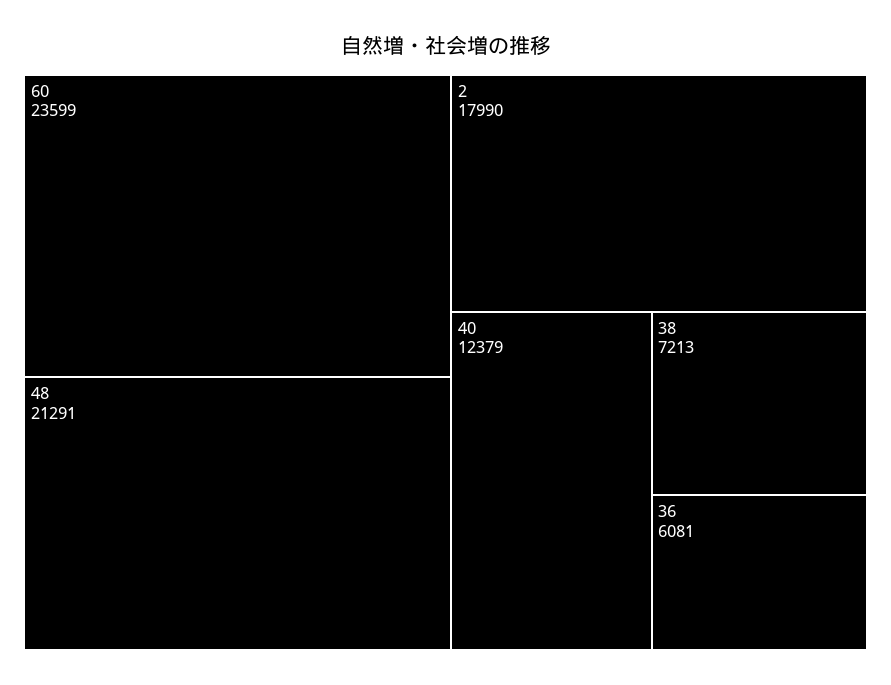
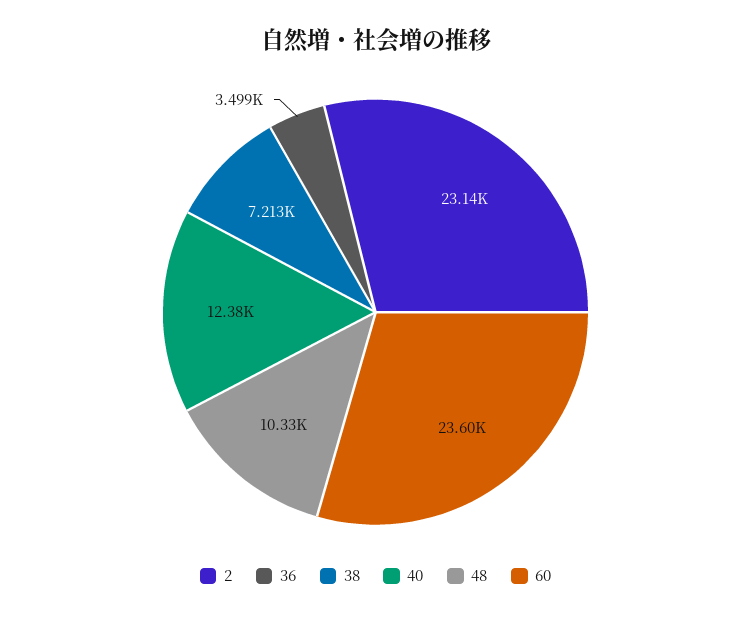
  {
    "60": 23599,
-   "48": 21291,
+   "48": 10330,
-   "2": 17990,
+   "2": 23140,
    "40": 12379,
    "38": 7213,
-   "36": 6081
+   "36": 3499
  }

